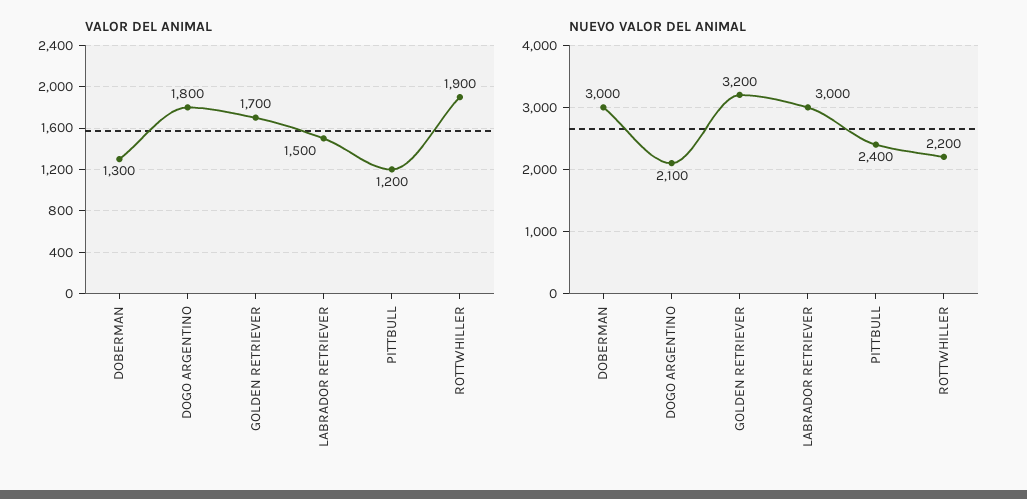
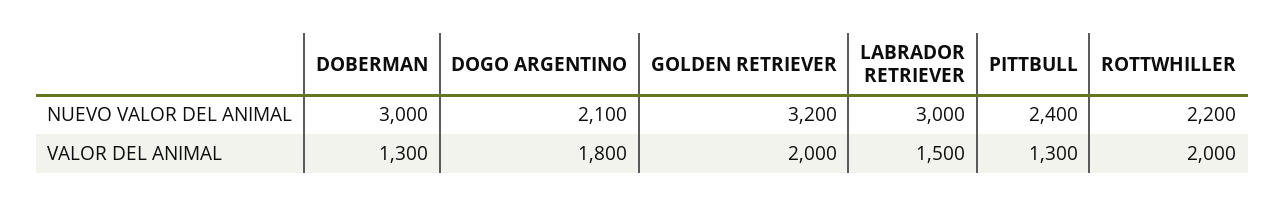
  {
    "VALOR DEL ANIMAL": {
      "DOBERMAN": 1300,
      "DOGO ARGENTINO": 1800,
-     "GOLDEN RETRIEVER": 1700,
+     "GOLDEN RETRIEVER": 2000,
      "LABRADOR RETRIEVER": 1500,
-     "PITTBULL": 1200,
+     "PITTBULL": 1300,
-     "ROTTWHILLER": 1900
+     "ROTTWHILLER": 2000
    },
    "NUEVO VALOR DEL ANIMAL": {
      "DOBERMAN": 3000,
      "DOGO ARGENTINO": 2100,
      "GOLDEN RETRIEVER": 3200,
      "LABRADOR RETRIEVER": 3000,
      "PITTBULL": 2400,
      "ROTTWHILLER": 2200
    }
  }

